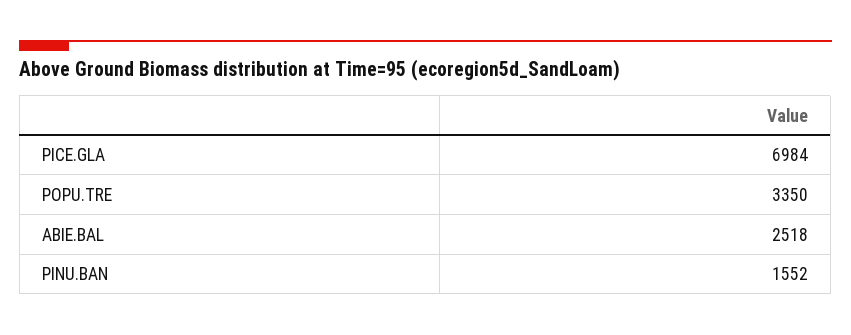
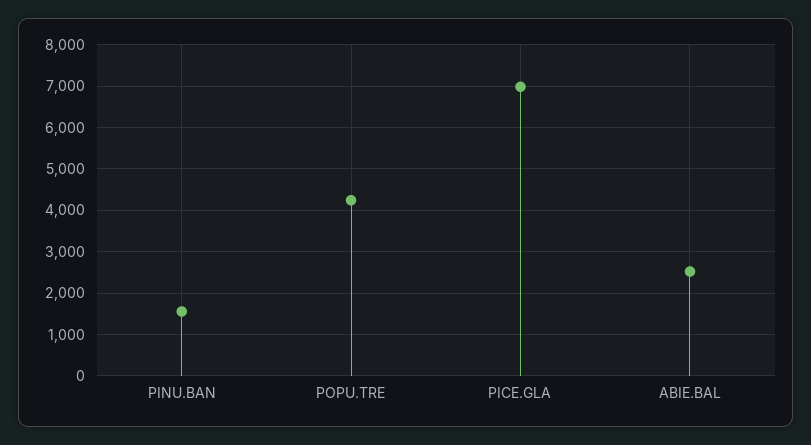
  {
    "PICE.GLA": 6984,
-   "POPU.TRE": 3350,
+   "POPU.TRE": 4200,
    "ABIE.BAL": 2518,
    "PINU.BAN": 1552
  }

